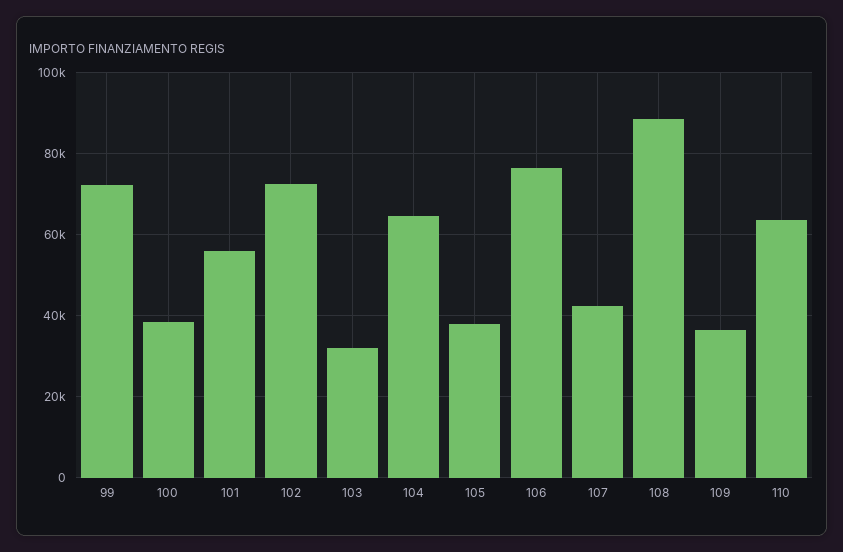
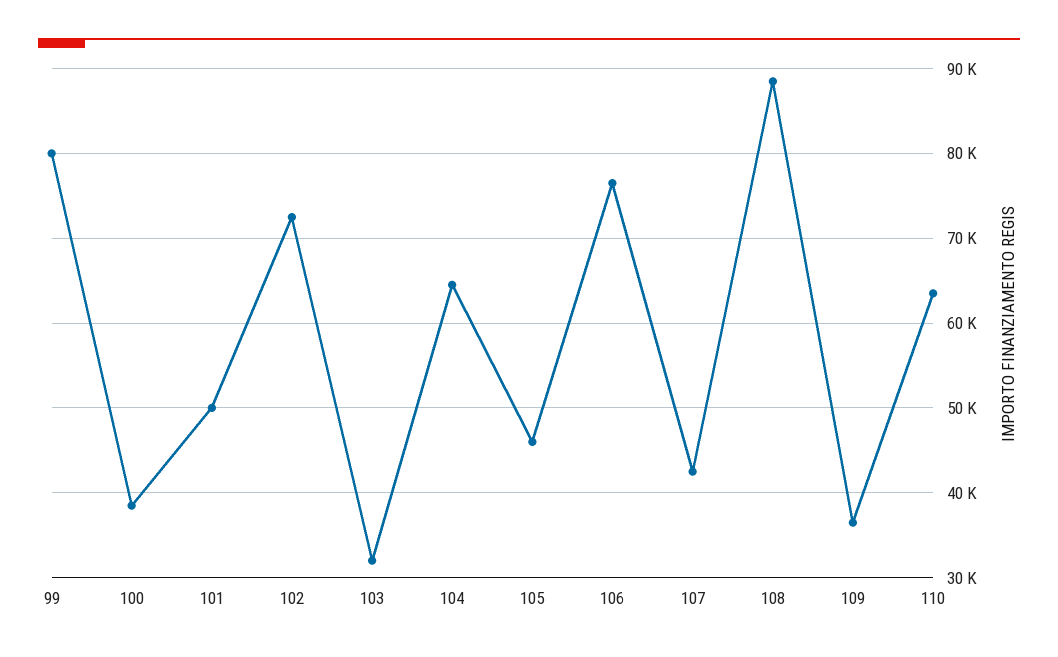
  {
-   "99": 72000,
+   "99": 80000,
    "100": 39000,
-   "101": 56000,
+   "101": 50000,
    "102": 73000,
    "103": 32000,
    "104": 65000,
-   "105": 38000,
+   "105": 46000,
    "106": 77000,
    "107": 43000,
    "108": 89000,
    "109": 37000,
    "110": 64000
  }

